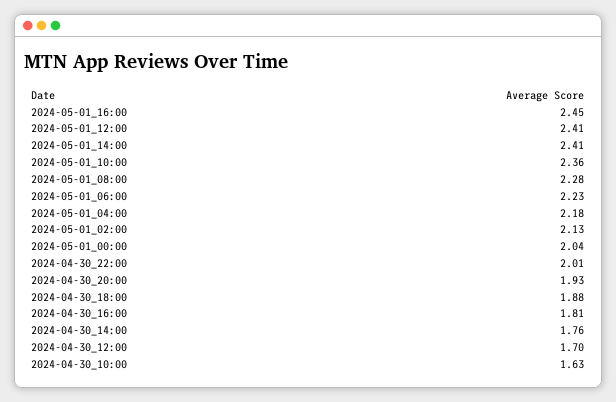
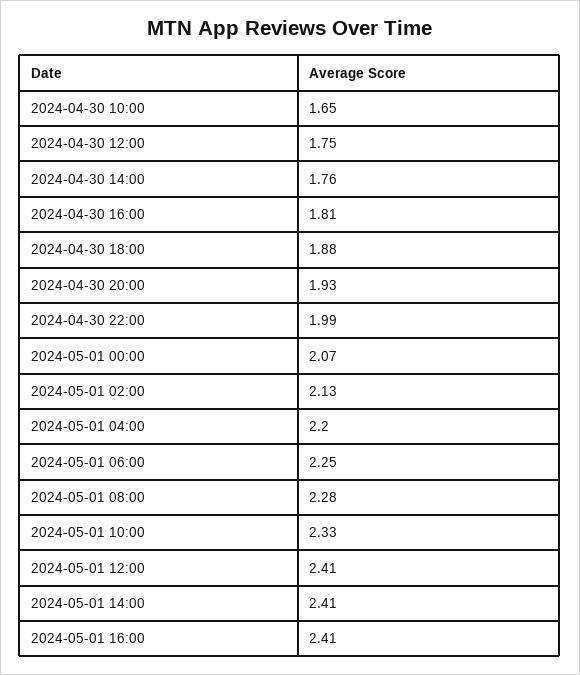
  {
-   "2024-05-01_16:00": 2.45,
+   "2024-05-01_16:00": 2.41,
    "2024-05-01_12:00": 2.41,
    "2024-05-01_14:00": 2.41,
-   "2024-05-01_10:00": 2.36,
+   "2024-05-01_10:00": 2.33,
    "2024-05-01_08:00": 2.28,
-   "2024-05-01_06:00": 2.23,
+   "2024-05-01_06:00": 2.25,
-   "2024-05-01_04:00": 2.18,
+   "2024-05-01_04:00": 2.2,
    "2024-05-01_02:00": 2.13,
-   "2024-05-01_00:00": 2.04,
+   "2024-05-01_00:00": 2.07,
-   "2024-04-30_22:00": 2.01,
+   "2024-04-30_22:00": 1.99,
    "2024-04-30_20:00": 1.93,
    "2024-04-30_18:00": 1.88,
    "2024-04-30_16:00": 1.81,
    "2024-04-30_14:00": 1.76,
-   "2024-04-30_12:00": 1.7,
+   "2024-04-30_12:00": 1.75,
-   "2024-04-30_10:00": 1.63
+   "2024-04-30_10:00": 1.65
  }

